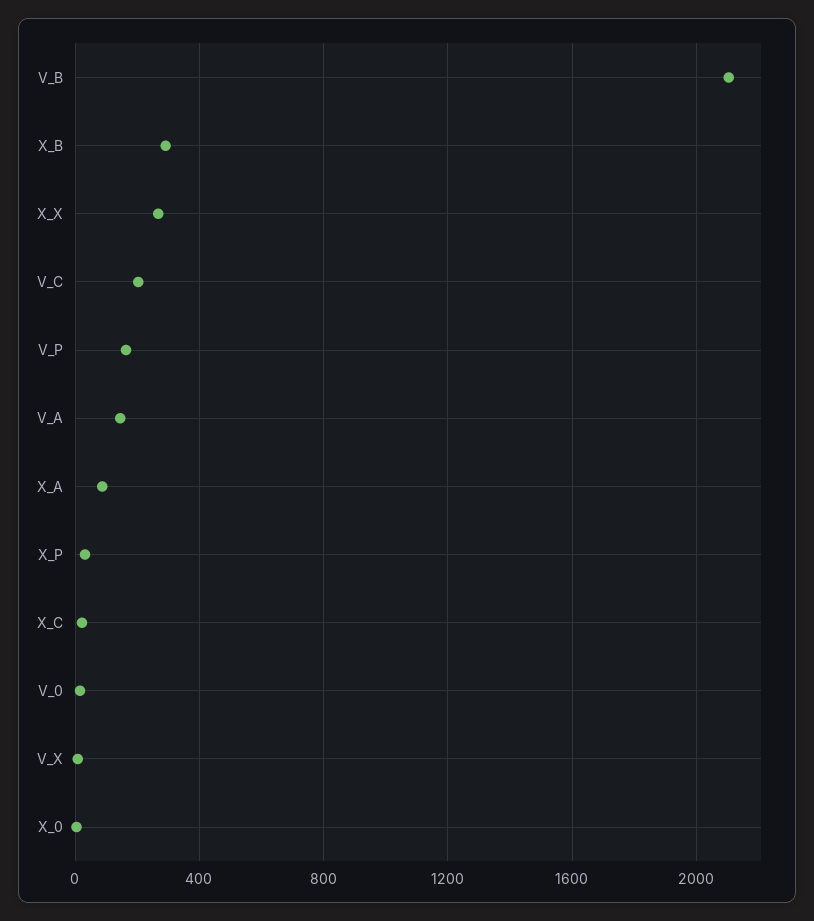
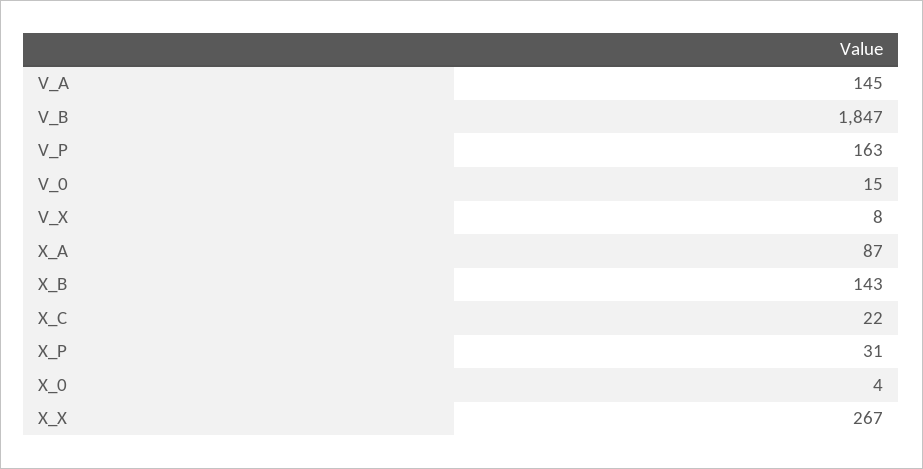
  {
-   "V_B": 2100,
+   "V_B": 1847,
-   "X_B": 300,
+   "X_B": 143,
    "X_X": 267,
-   "V_C": 200,
    "V_P": 163,
    "V_A": 145,
    "X_A": 87,
    "X_P": 31,
    "X_C": 22,
    "V_0": 15,
    "V_X": 8,
    "X_0": 4
  }

